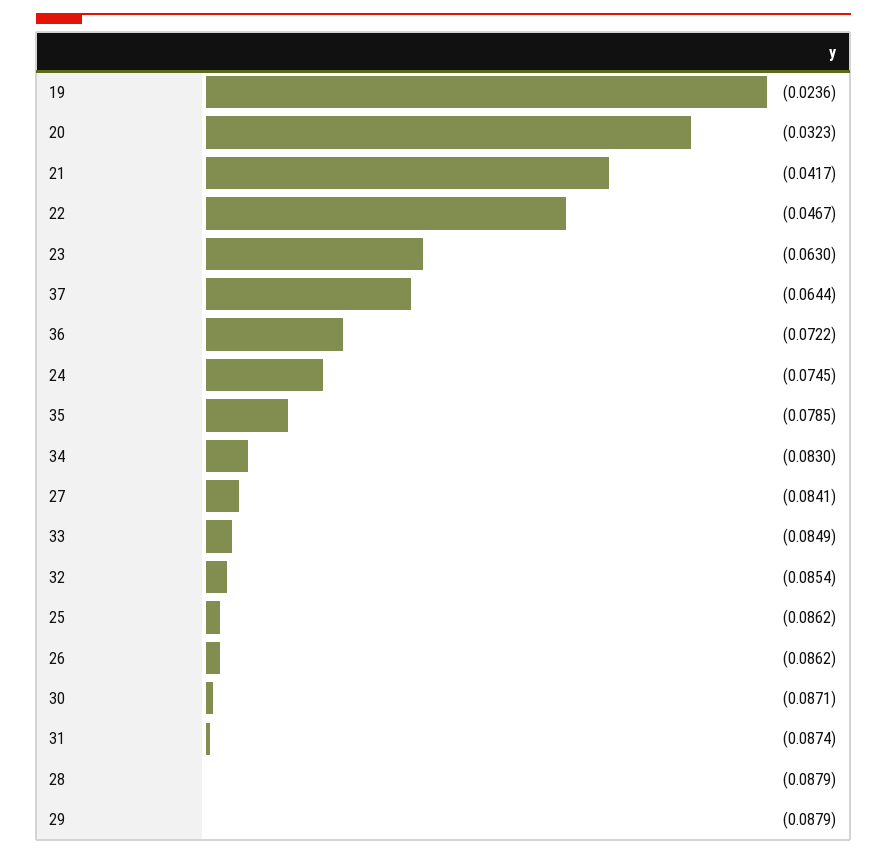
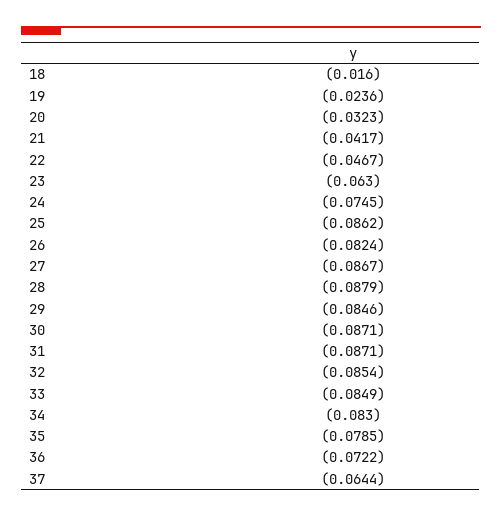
  {
    "19": -0.0236,
    "20": -0.0323,
    "21": -0.0417,
    "22": -0.0467,
    "23": -0.063,
    "37": -0.0644,
    "36": -0.0722,
    "24": -0.0745,
    "35": -0.0785,
    "34": -0.083,
-   "27": -0.0841,
+   "27": -0.0867,
    "33": -0.0849,
    "32": -0.0854,
    "25": -0.0862,
-   "26": -0.0862,
+   "26": -0.0824,
    "30": -0.0871,
-   "31": -0.0874,
+   "31": -0.0871,
    "28": -0.0879,
-   "29": -0.0879
+   "29": -0.0846,
+   "18": -0.016
  }

